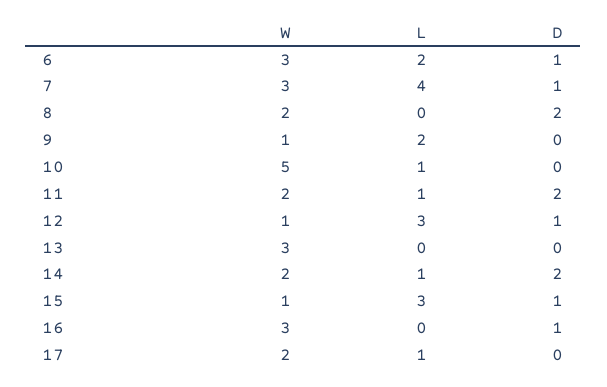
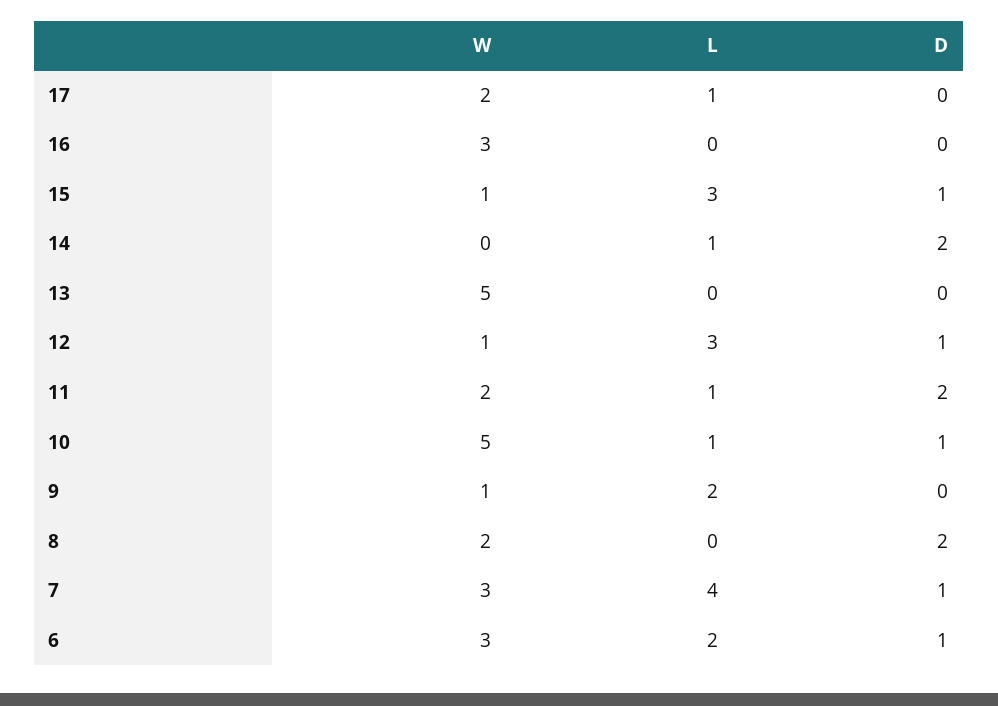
  {
    "W": {
      "6": 3,
      "7": 3,
      "8": 2,
      "9": 1,
      "10": 5,
      "11": 2,
      "12": 1,
-     "13": 3,
+     "13": 5,
-     "14": 2,
+     "14": 0,
      "15": 1,
      "16": 3,
      "17": 2
    },
    "L": {
      "6": 2,
      "7": 4,
      "8": 0,
      "9": 2,
      "10": 1,
      "11": 1,
      "12": 3,
      "13": 0,
      "14": 1,
      "15": 3,
      "16": 0,
      "17": 1
    },
    "D": {
      "6": 1,
      "7": 1,
      "8": 2,
      "9": 0,
-     "10": 0,
+     "10": 1,
      "11": 2,
      "12": 1,
      "13": 0,
      "14": 2,
      "15": 1,
-     "16": 1,
+     "16": 0,
      "17": 0
    }
  }

